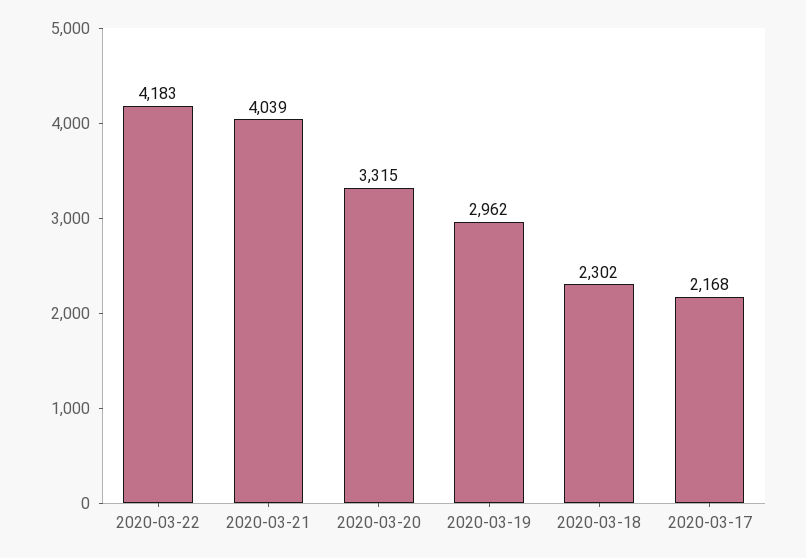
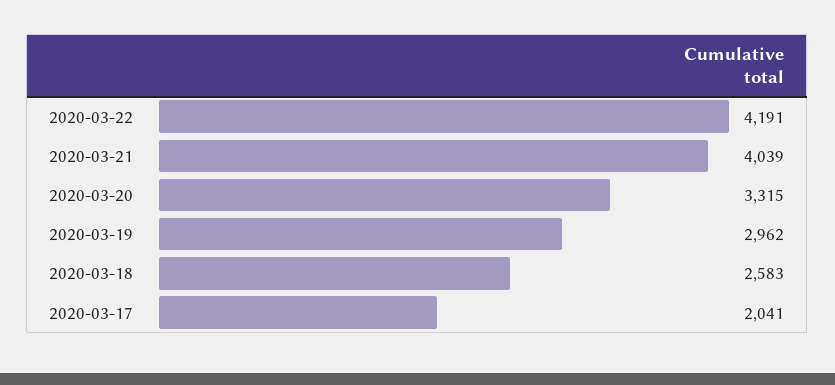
  {
-   "2020-03-22": 4183,
+   "2020-03-22": 4191,
    "2020-03-21": 4039,
    "2020-03-20": 3315,
    "2020-03-19": 2962,
-   "2020-03-18": 2302,
+   "2020-03-18": 2583,
-   "2020-03-17": 2168
+   "2020-03-17": 2041
  }

